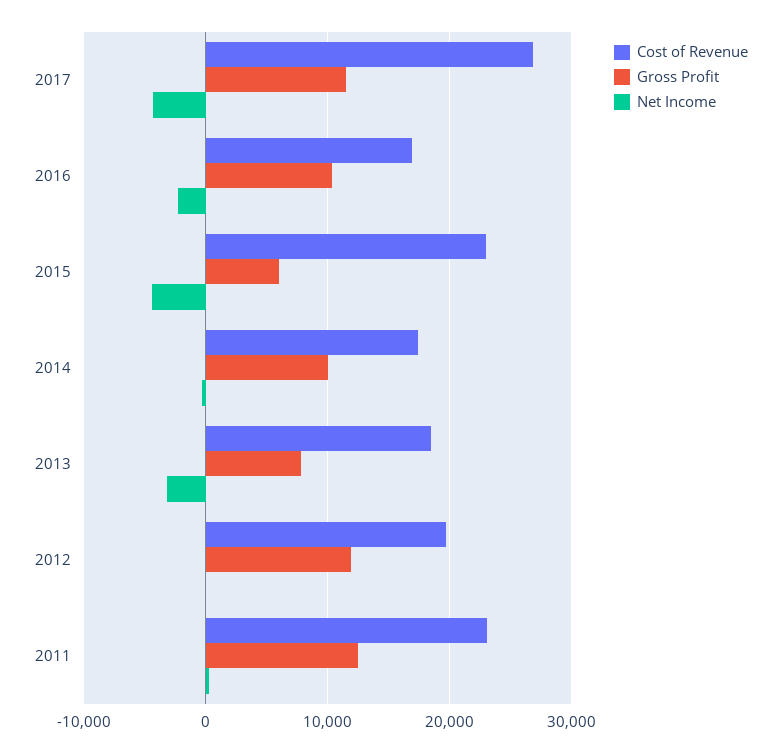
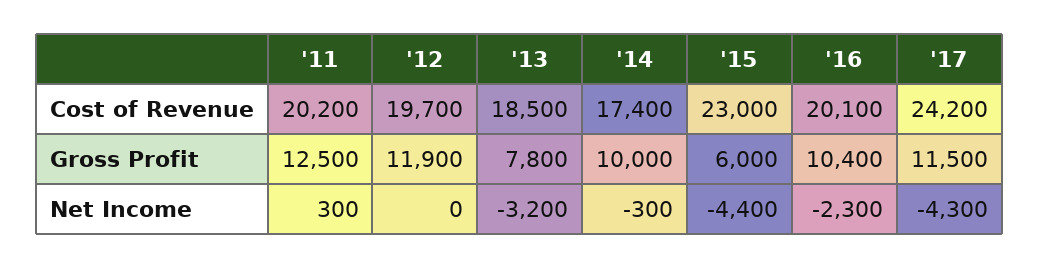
  {
    "Cost of Revenue": {
-     "2017": 27000,
+     "2017": 24200,
-     "2016": 17000,
+     "2016": 20100,
      "2015": 23000,
      "2014": 17400,
      "2013": 18500,
      "2012": 19700,
-     "2011": 23000
+     "2011": 20200
    },
    "Gross Profit": {
      "2017": 11500,
      "2016": 10400,
      "2015": 6000,
      "2014": 10000,
      "2013": 7800,
      "2012": 11900,
      "2011": 12500
    },
    "Net Income": {
      "2017": -4300,
      "2016": -2300,
      "2015": -4400,
      "2014": -300,
      "2013": -3200,
      "2012": 0,
      "2011": 300
    }
  }

